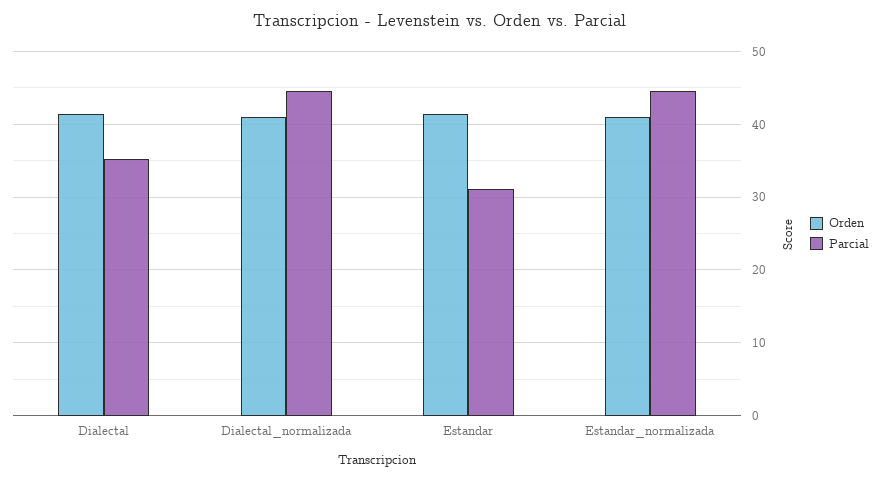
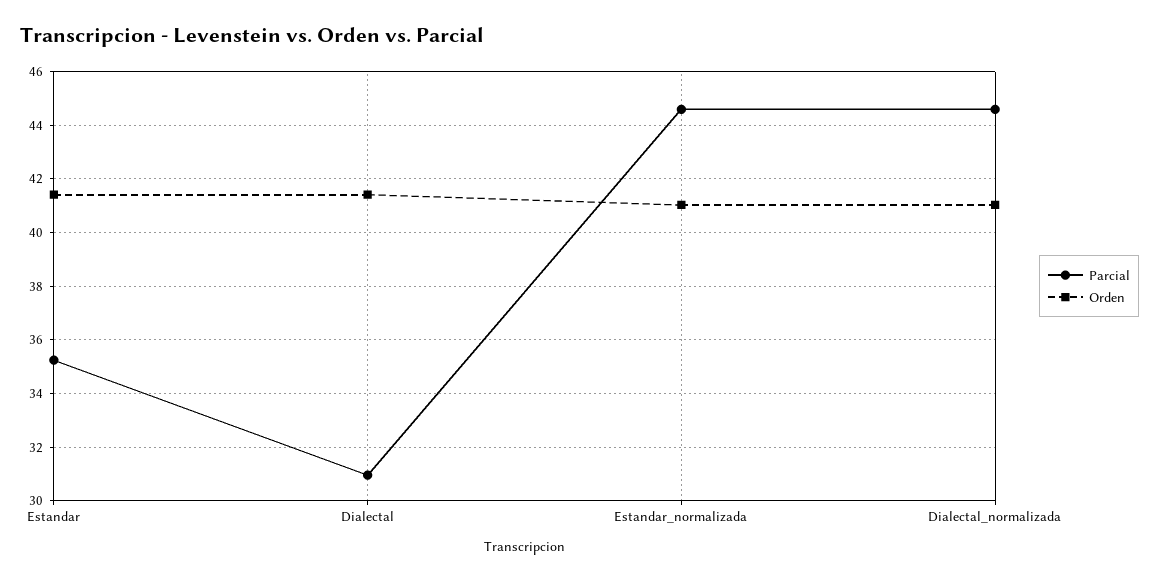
  {
    "Orden": {
      "Dialectal": 41.5,
      "Dialectal_normalizada": 41,
      "Estandar": 41.5,
      "Estandar_normalizada": 41
    },
    "Parcial": {
-     "Dialectal": 35,
+     "Dialectal": 31,
      "Dialectal_normalizada": 44.5,
-     "Estandar": 31,
+     "Estandar": 35.25,
      "Estandar_normalizada": 44.5
    }
  }

